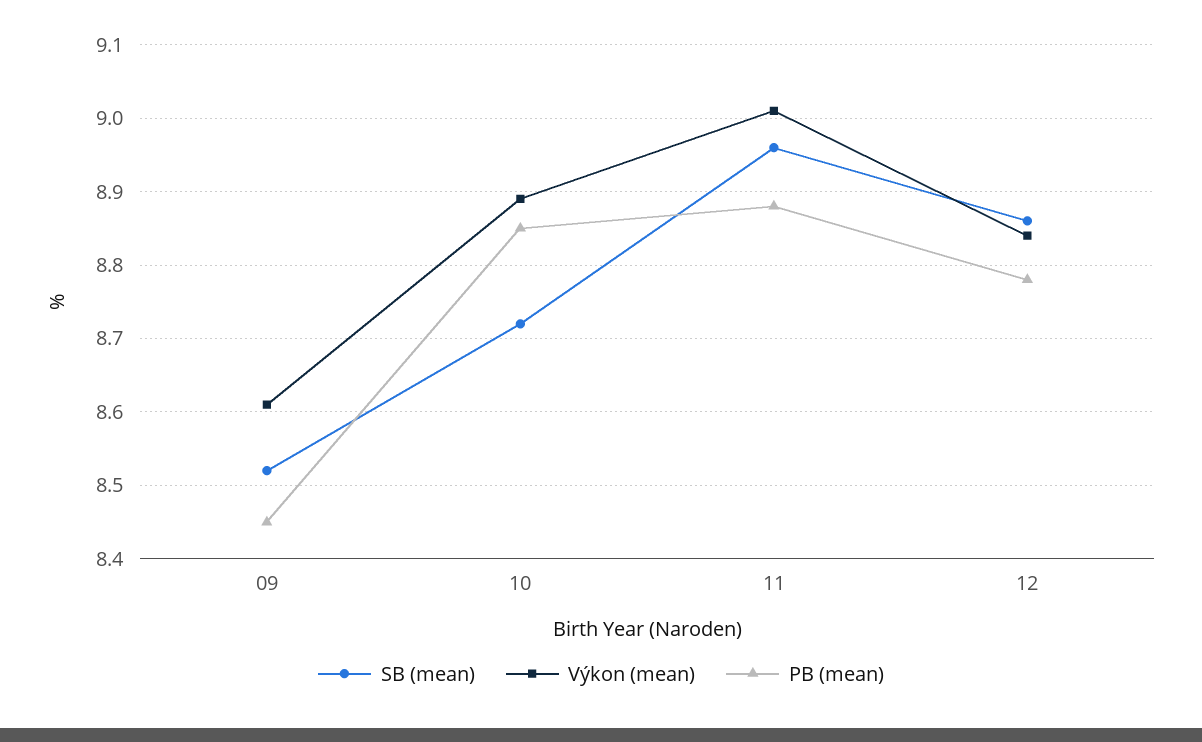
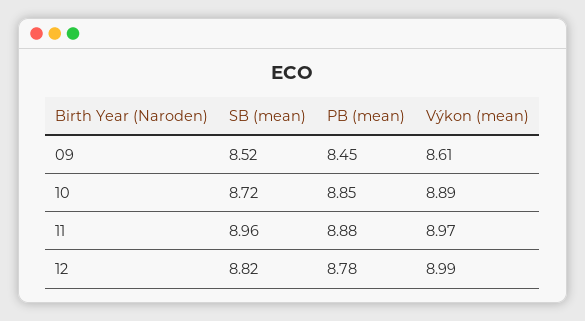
  {
    "SB (mean)": {
      "09": 8.52,
      "10": 8.72,
      "11": 8.96,
-     "12": 8.86
+     "12": 8.82
    },
    "Výkon (mean)": {
      "09": 8.61,
      "10": 8.89,
-     "11": 9.01,
+     "11": 8.97,
-     "12": 8.84
+     "12": 8.99
    },
    "PB (mean)": {
      "09": 8.45,
      "10": 8.85,
      "11": 8.88,
      "12": 8.78
    }
  }

